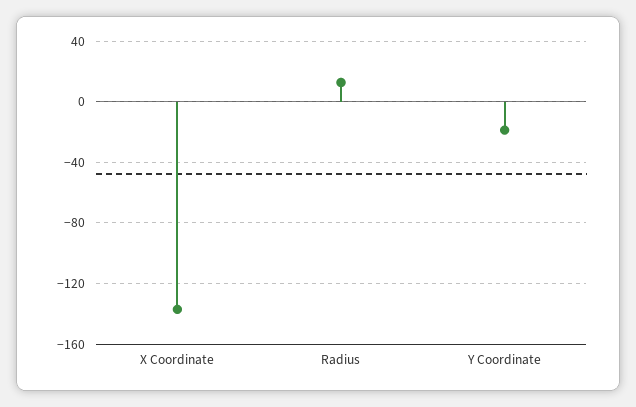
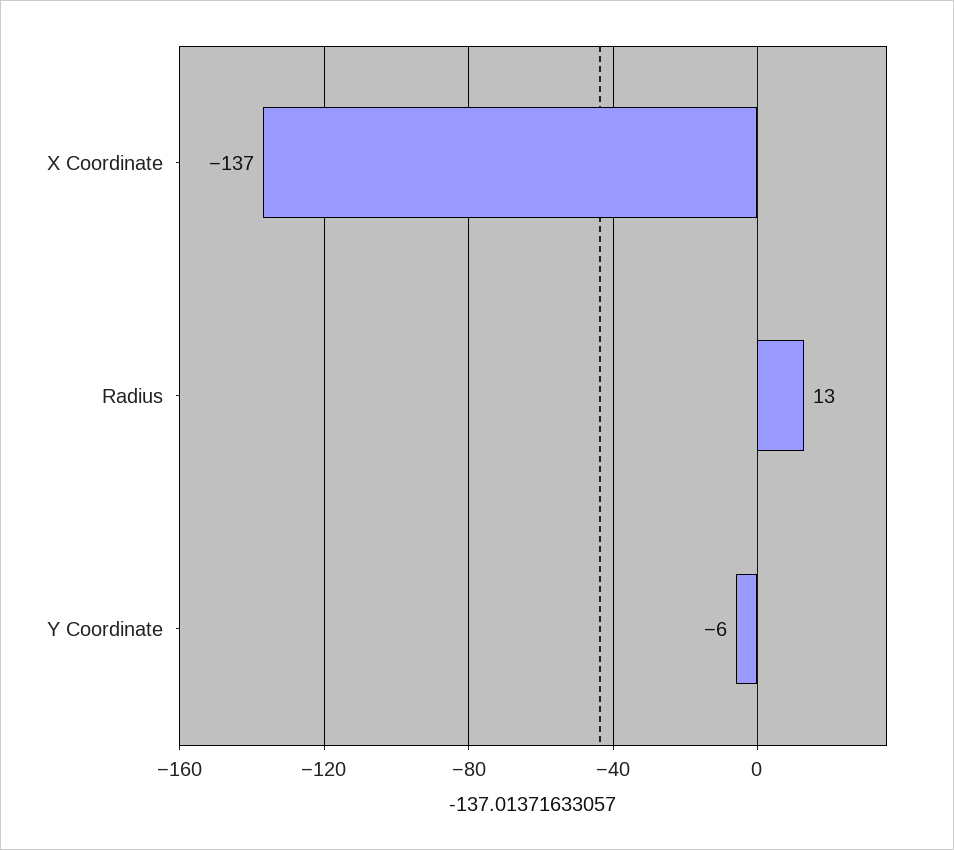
  {
    "X Coordinate": -137,
    "Radius": 13,
-   "Y Coordinate": -20
+   "Y Coordinate": -6
  }

